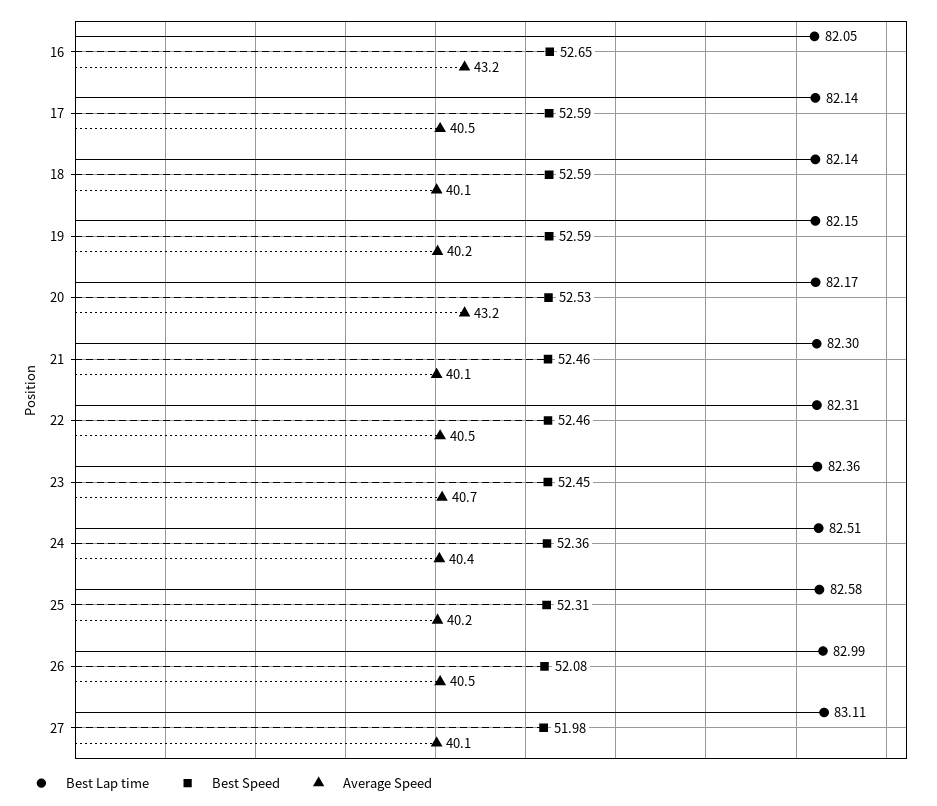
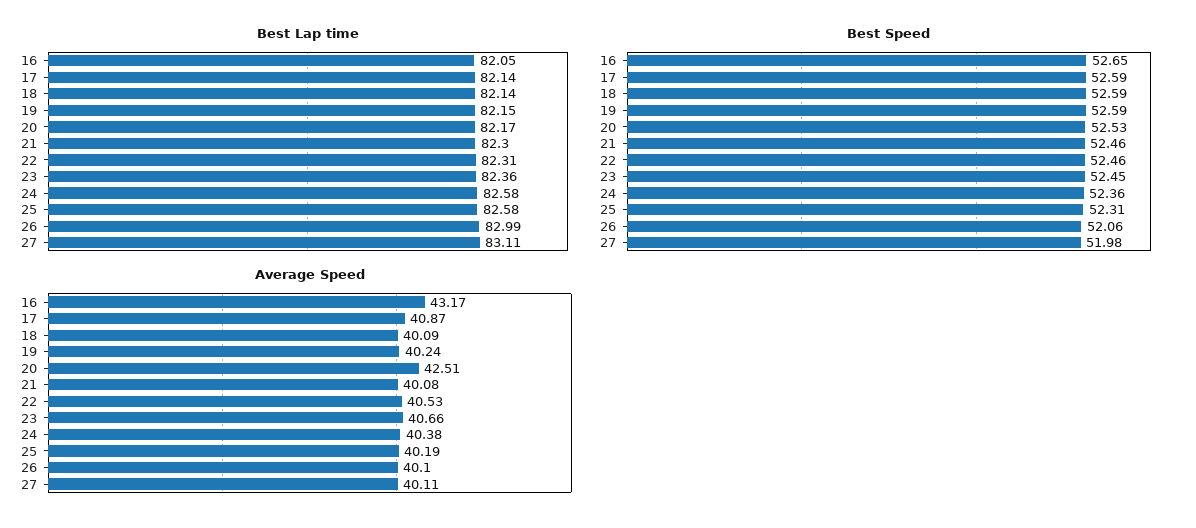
  {
    "Best Lap time": {
      "16": 82.05,
      "17": 82.14,
      "18": 82.14,
      "19": 82.15,
      "20": 82.17,
      "21": 82.3,
      "22": 82.31,
      "23": 82.36,
-     "24": 82.51,
+     "24": 82.58,
      "25": 82.58,
      "26": 82.99,
      "27": 83.11
    },
    "Best Speed": {
      "16": 52.65,
      "17": 52.59,
      "18": 52.59,
      "19": 52.59,
      "20": 52.53,
      "21": 52.46,
      "22": 52.46,
      "23": 52.45,
      "24": 52.36,
      "25": 52.31,
-     "26": 52.08,
+     "26": 52.06,
      "27": 51.98
    },
    "Average Speed": {
      "16": 43.17,
-     "17": 40.5,
+     "17": 40.87,
      "18": 40.09,
      "19": 40.24,
-     "20": 43.2,
+     "20": 42.51,
      "21": 40.08,
      "22": 40.53,
      "23": 40.66,
      "24": 40.38,
      "25": 40.19,
-     "26": 40.5,
+     "26": 40.1,
      "27": 40.11
    }
  }

